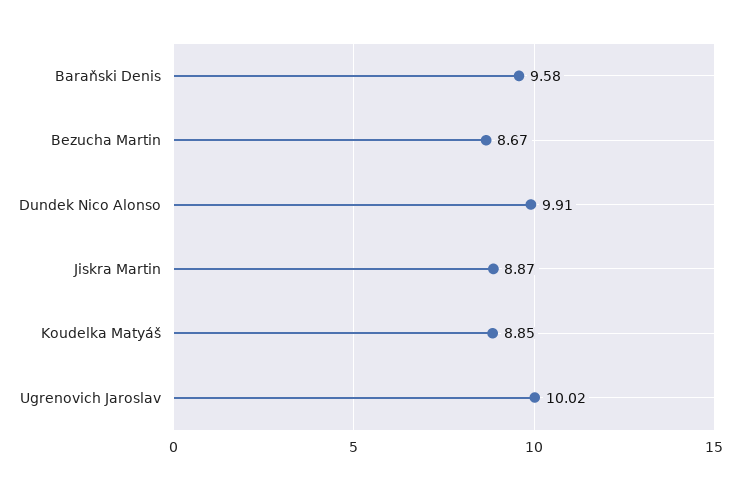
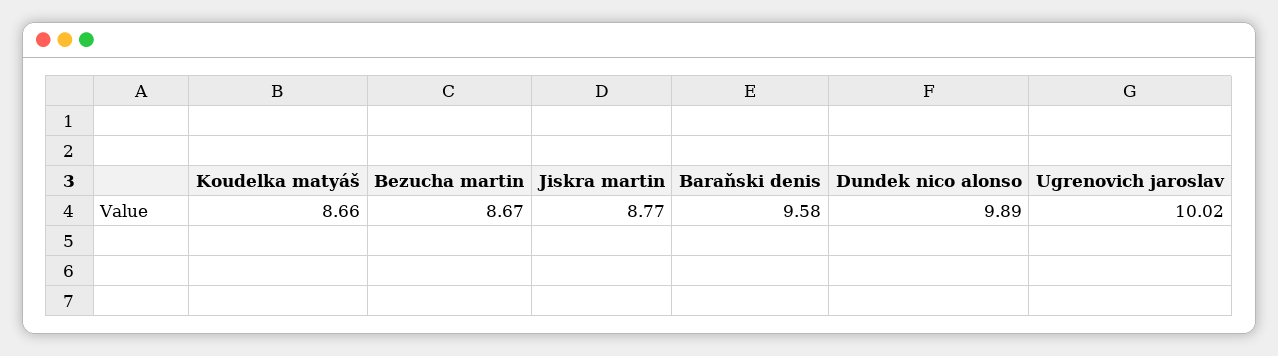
  {
    "Baraňski Denis": 9.58,
    "Bezucha Martin": 8.67,
-   "Dundek Nico Alonso": 9.91,
+   "Dundek Nico Alonso": 9.89,
-   "Jiskra Martin": 8.87,
+   "Jiskra Martin": 8.77,
-   "Koudelka Matyáš": 8.85,
+   "Koudelka Matyáš": 8.66,
    "Ugrenovich Jaroslav": 10.02
  }

